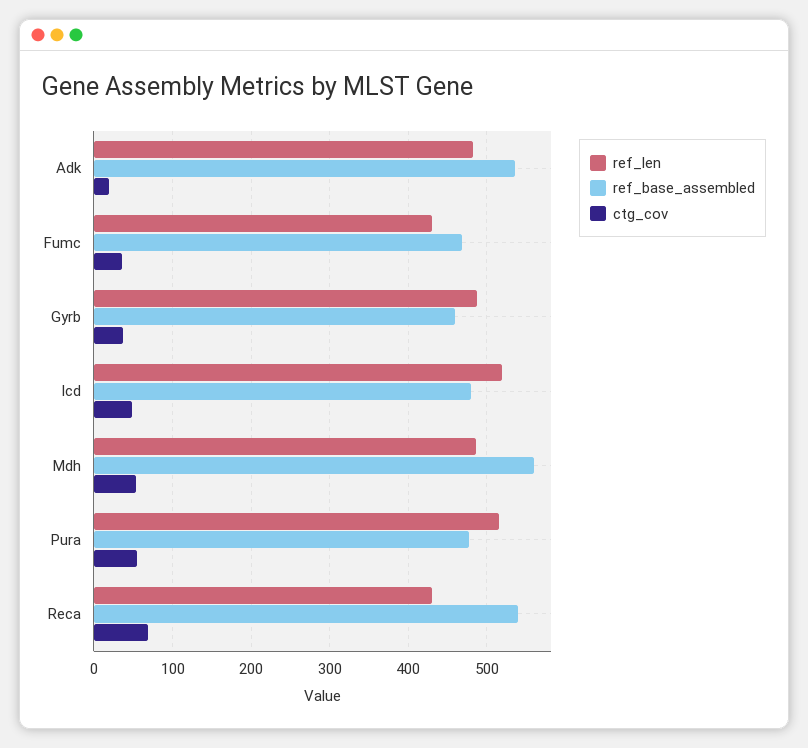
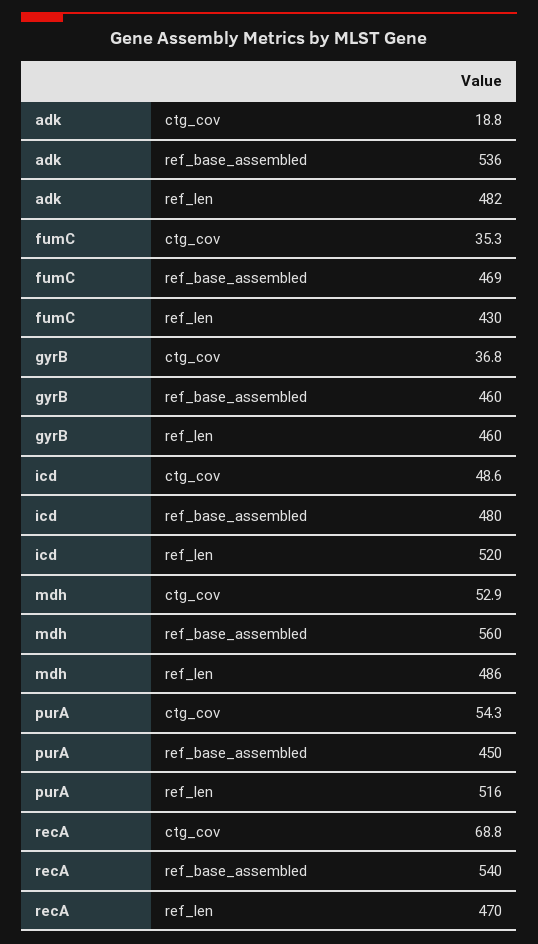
  {
    "ref_len": {
      "Adk": 482,
      "Fumc": 430,
-     "Gyrb": 490,
+     "Gyrb": 460,
      "Icd": 520,
      "Mdh": 486,
      "Pura": 516,
-     "Reca": 430
+     "Reca": 470
    },
    "ref_base_assembled": {
      "Adk": 536,
      "Fumc": 469,
      "Gyrb": 460,
      "Icd": 480,
      "Mdh": 560,
-     "Pura": 480,
+     "Pura": 450,
      "Reca": 540
    },
    "ctg_cov": {
      "Adk": 18.8,
      "Fumc": 35.3,
      "Gyrb": 36.8,
      "Icd": 48.6,
      "Mdh": 52.9,
      "Pura": 54.3,
      "Reca": 68.8
    }
  }

